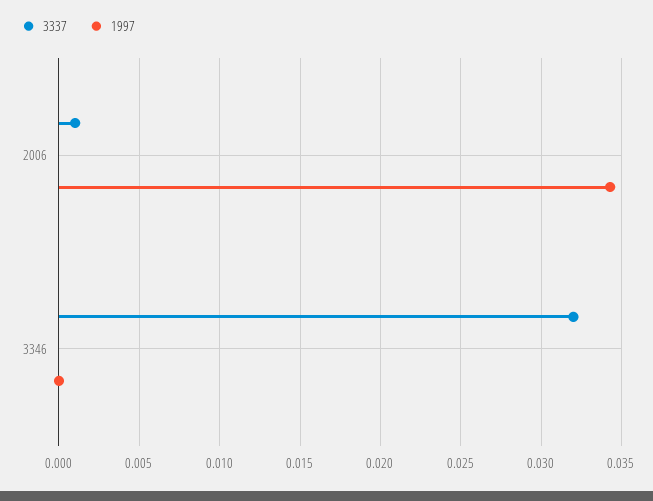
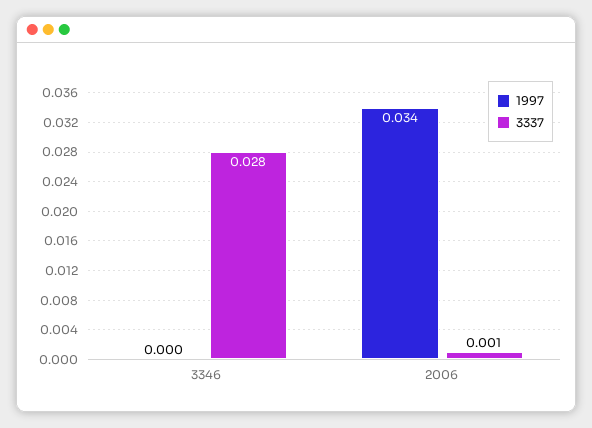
  {
    "3337": {
      "2006": 0.001,
-     "3346": 0.032
+     "3346": 0.028
    },
    "1997": {
      "2006": 0.034,
      "3346": 0
    }
  }

